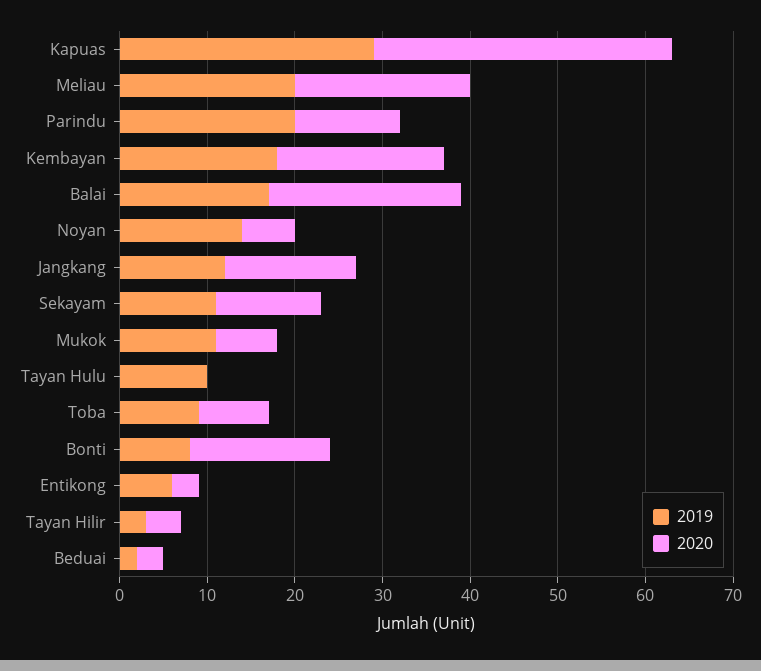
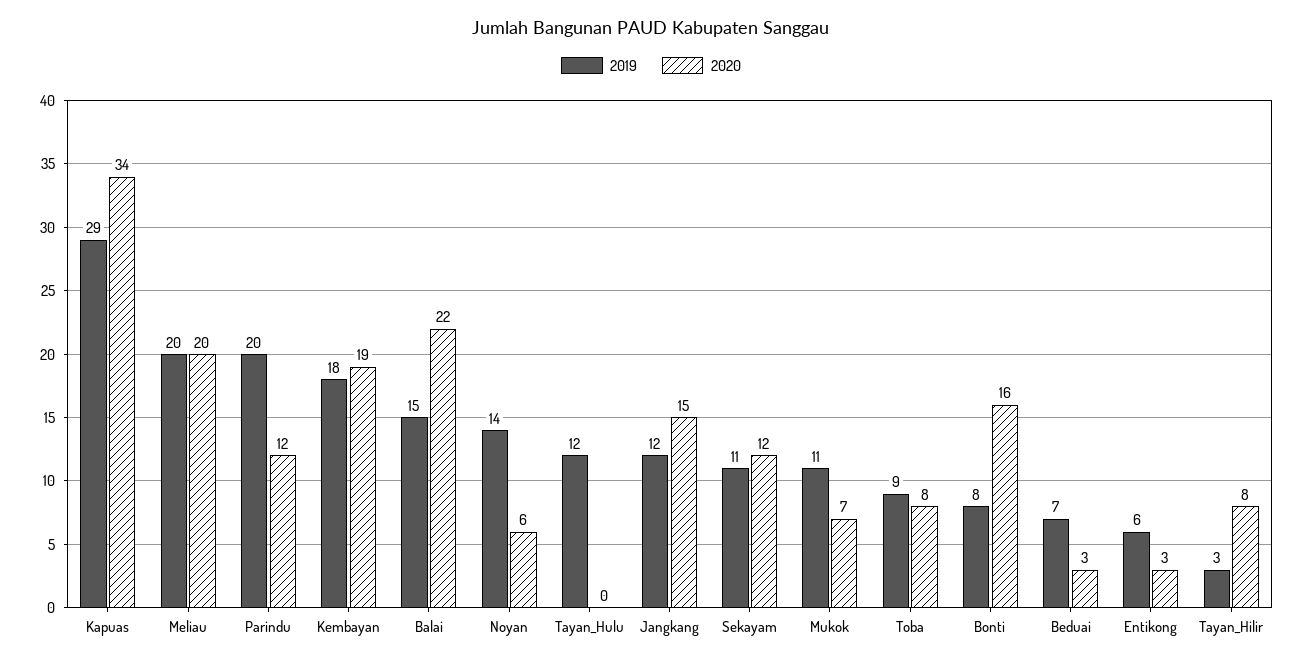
  {
    "2019": {
      "Kapuas": 29,
      "Meliau": 20,
      "Parindu": 20,
      "Kembayan": 18,
-     "Balai": 17,
+     "Balai": 15,
      "Noyan": 14,
      "Jangkang": 12,
      "Sekayam": 11,
      "Mukok": 11,
-     "Tayan Hulu": 10,
+     "Tayan Hulu": 12,
      "Toba": 9,
      "Bonti": 8,
      "Entikong": 6,
      "Tayan Hilir": 3,
-     "Beduai": 2
+     "Beduai": 7
    },
    "2020": {
      "Kapuas": 34,
      "Meliau": 20,
      "Parindu": 12,
      "Kembayan": 19,
      "Balai": 22,
      "Noyan": 6,
      "Jangkang": 15,
      "Sekayam": 12,
      "Mukok": 7,
      "Tayan Hulu": 0,
      "Toba": 8,
      "Bonti": 16,
      "Entikong": 3,
-     "Tayan Hilir": 4,
+     "Tayan Hilir": 8,
      "Beduai": 3
    }
  }

